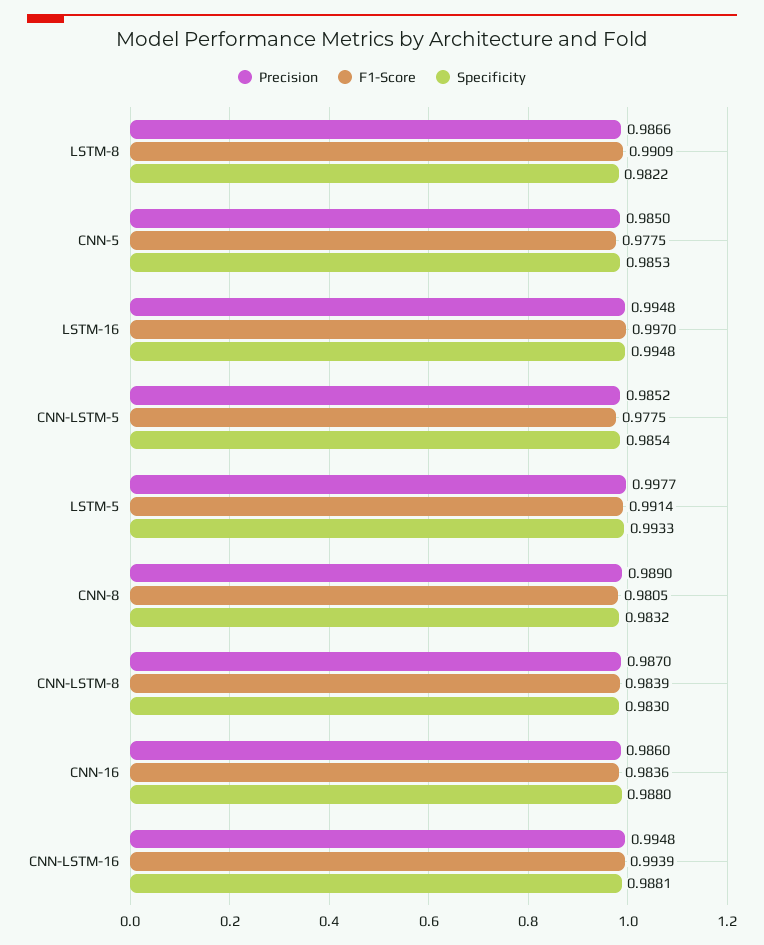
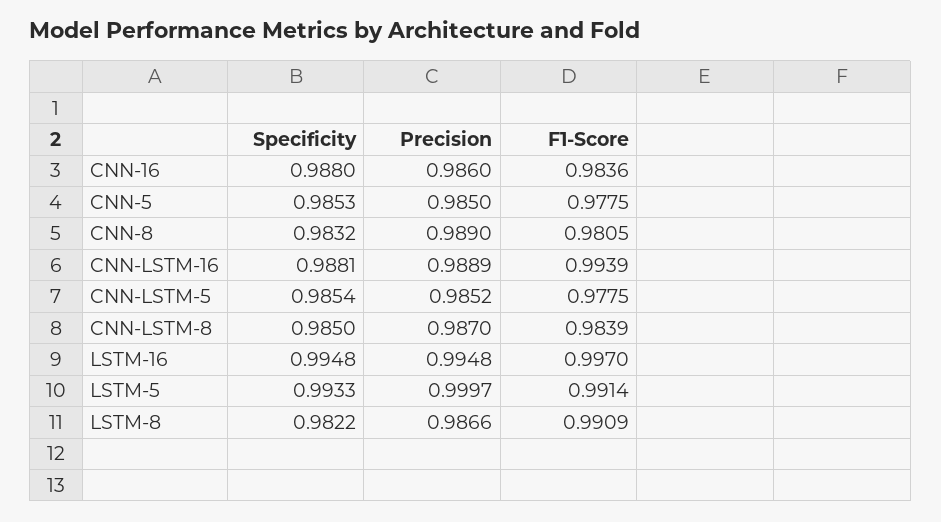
  {
    "Precision": {
      "LSTM-8": 0.9866,
      "CNN-5": 0.985,
      "LSTM-16": 0.9948,
      "CNN-LSTM-5": 0.9852,
-     "LSTM-5": 0.9977,
+     "LSTM-5": 0.9997,
      "CNN-8": 0.989,
      "CNN-LSTM-8": 0.987,
      "CNN-16": 0.986,
-     "CNN-LSTM-16": 0.9948
+     "CNN-LSTM-16": 0.9889
    },
    "F1-Score": {
      "LSTM-8": 0.9909,
      "CNN-5": 0.9775,
      "LSTM-16": 0.997,
      "CNN-LSTM-5": 0.9775,
      "LSTM-5": 0.9914,
      "CNN-8": 0.9805,
      "CNN-LSTM-8": 0.9839,
      "CNN-16": 0.9836,
      "CNN-LSTM-16": 0.9939
    },
    "Specificity": {
      "LSTM-8": 0.9822,
      "CNN-5": 0.9853,
      "LSTM-16": 0.9948,
      "CNN-LSTM-5": 0.9854,
      "LSTM-5": 0.9933,
      "CNN-8": 0.9832,
-     "CNN-LSTM-8": 0.983,
+     "CNN-LSTM-8": 0.985,
      "CNN-16": 0.988,
      "CNN-LSTM-16": 0.9881
    }
  }

